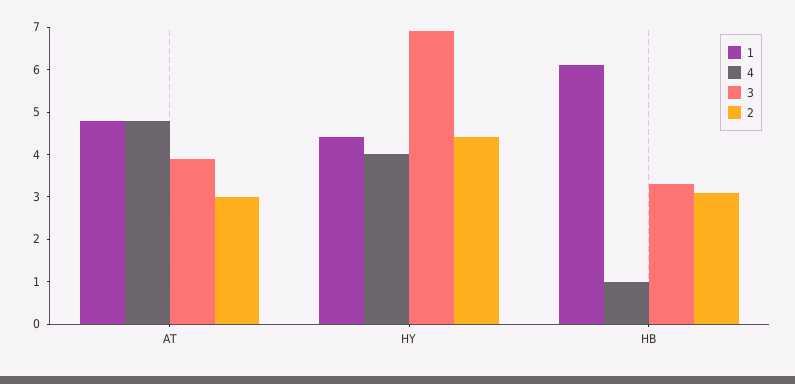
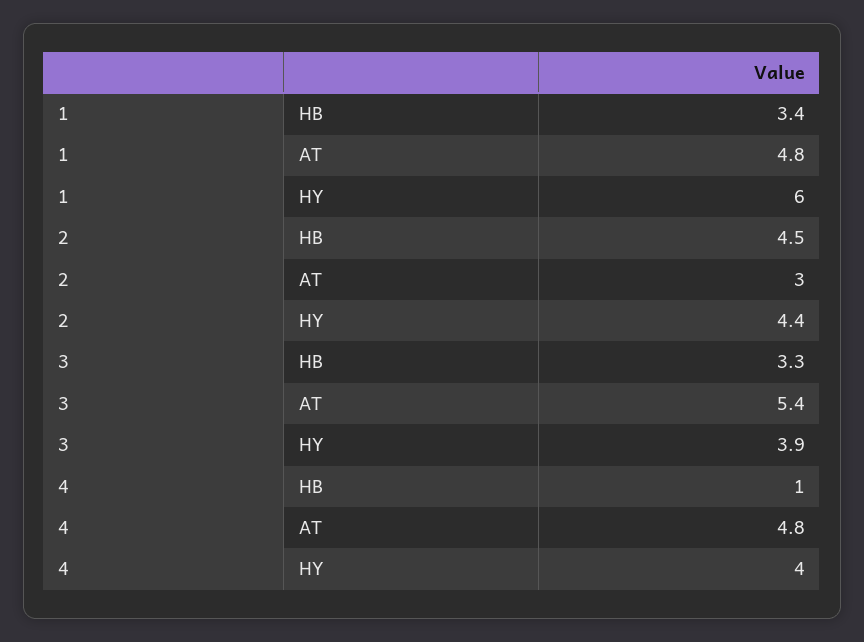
  {
    "1": {
      "AT": 4.8,
-     "HY": 4.5,
+     "HY": 6,
-     "HB": 6
+     "HB": 3.4
    },
    "4": {
      "AT": 4.8,
      "HY": 4,
      "HB": 1
    },
    "3": {
-     "AT": 4,
+     "AT": 5.4,
-     "HY": 7,
+     "HY": 3.9,
      "HB": 3.3
    },
    "2": {
      "AT": 3,
      "HY": 4.4,
-     "HB": 3
+     "HB": 4.5
    }
  }

